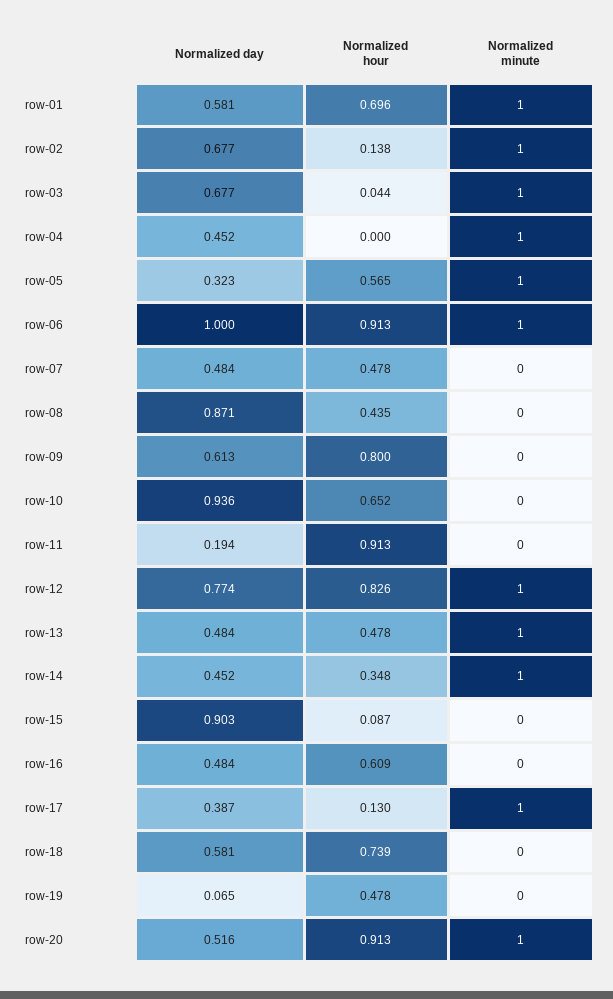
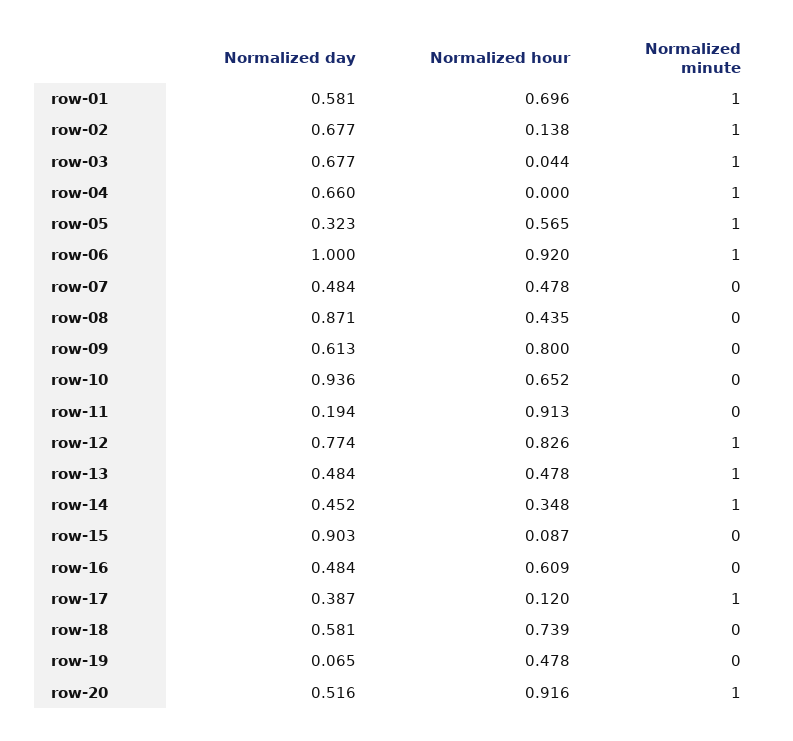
  {
    "Normalized day": {
      "row-01": 0.581,
      "row-02": 0.677,
      "row-03": 0.677,
-     "row-04": 0.452,
+     "row-04": 0.66,
      "row-05": 0.323,
      "row-06": 1,
      "row-07": 0.484,
      "row-08": 0.871,
      "row-09": 0.613,
      "row-10": 0.936,
      "row-11": 0.194,
      "row-12": 0.774,
      "row-13": 0.484,
      "row-14": 0.452,
      "row-15": 0.903,
      "row-16": 0.484,
      "row-17": 0.387,
      "row-18": 0.581,
      "row-19": 0.065,
      "row-20": 0.516
    },
    "Normalized hour": {
      "row-01": 0.696,
      "row-02": 0.138,
      "row-03": 0.044,
      "row-04": 0,
      "row-05": 0.565,
-     "row-06": 0.913,
+     "row-06": 0.92,
      "row-07": 0.478,
      "row-08": 0.435,
      "row-09": 0.8,
      "row-10": 0.652,
      "row-11": 0.913,
      "row-12": 0.826,
      "row-13": 0.478,
      "row-14": 0.348,
      "row-15": 0.087,
      "row-16": 0.609,
-     "row-17": 0.13,
+     "row-17": 0.12,
      "row-18": 0.739,
      "row-19": 0.478,
-     "row-20": 0.913
+     "row-20": 0.916
    },
    "Normalized minute": {
      "row-01": 1,
      "row-02": 1,
      "row-03": 1,
      "row-04": 1,
      "row-05": 1,
      "row-06": 1,
      "row-07": 0,
      "row-08": 0,
      "row-09": 0,
      "row-10": 0,
      "row-11": 0,
      "row-12": 1,
      "row-13": 1,
      "row-14": 1,
      "row-15": 0,
      "row-16": 0,
      "row-17": 1,
      "row-18": 0,
      "row-19": 0,
      "row-20": 1
    }
  }

